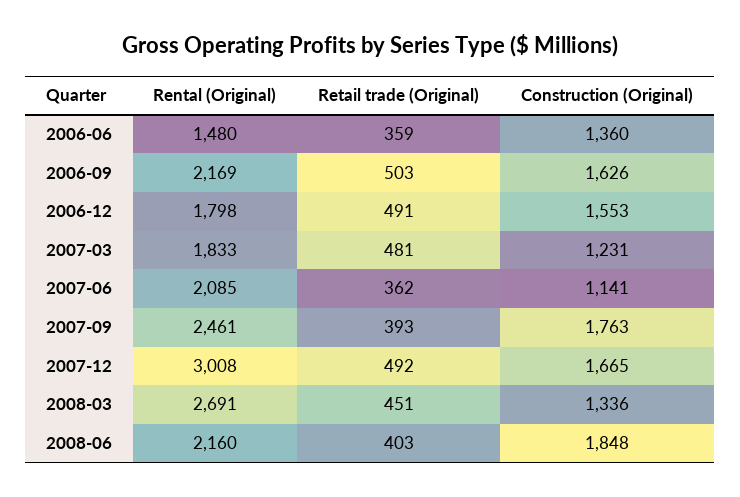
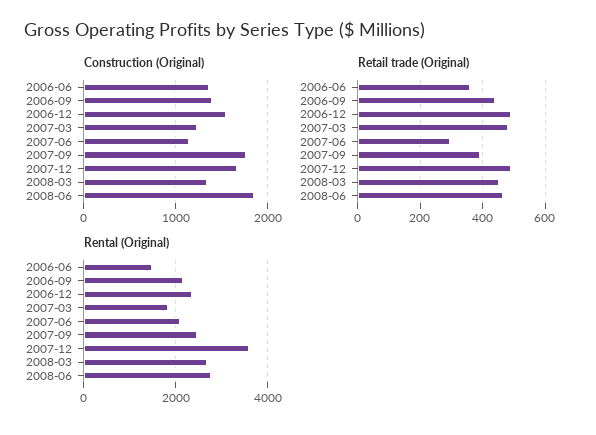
  {
    "Rental (Original)": {
      "2006-06": 1480,
      "2006-09": 2169,
-     "2006-12": 1798,
+     "2006-12": 2400,
      "2007-03": 1833,
      "2007-06": 2085,
      "2007-09": 2461,
-     "2007-12": 3008,
+     "2007-12": 3600,
      "2008-03": 2691,
-     "2008-06": 2160
+     "2008-06": 2800
    },
    "Retail trade (Original)": {
      "2006-06": 359,
-     "2006-09": 503,
+     "2006-09": 440,
      "2006-12": 491,
      "2007-03": 481,
-     "2007-06": 362,
+     "2007-06": 300,
      "2007-09": 393,
      "2007-12": 492,
      "2008-03": 451,
-     "2008-06": 403
+     "2008-06": 460
    },
    "Construction (Original)": {
      "2006-06": 1360,
-     "2006-09": 1626,
+     "2006-09": 1400,
      "2006-12": 1553,
      "2007-03": 1231,
      "2007-06": 1141,
      "2007-09": 1763,
      "2007-12": 1665,
      "2008-03": 1336,
      "2008-06": 1848
    }
  }

